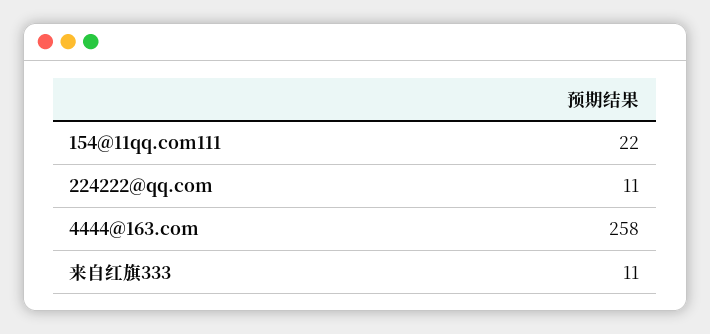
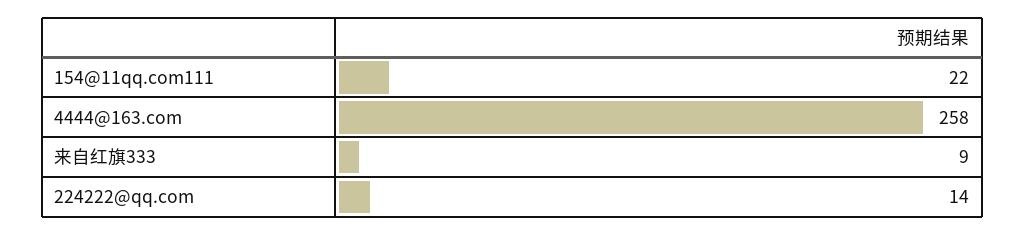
  {
    "154@11qq.com111": 22,
-   "224222@qq.com": 11,
+   "224222@qq.com": 14,
    "4444@163.com": 258,
-   "来自红旗333": 11
+   "来自红旗333": 9
  }

